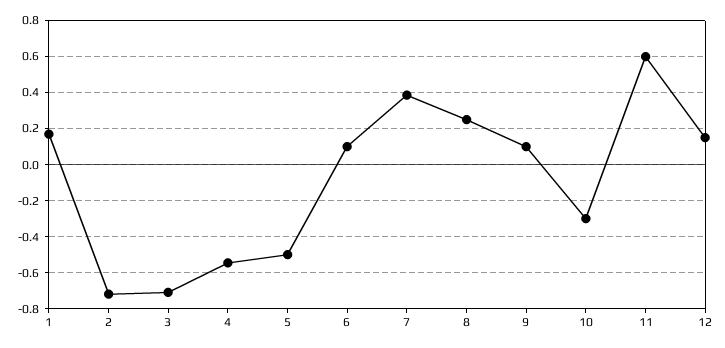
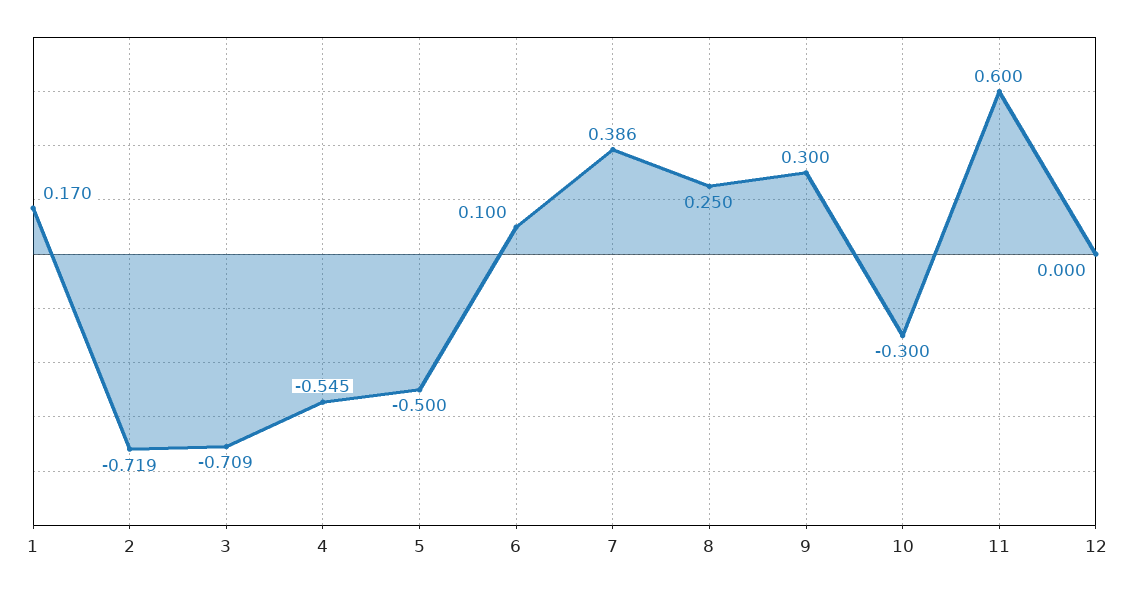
  {
    "1": 0.17,
    "2": -0.719,
    "3": -0.709,
    "4": -0.545,
    "5": -0.5,
    "6": 0.1,
    "7": 0.386,
    "8": 0.25,
-   "9": 0.1,
+   "9": 0.3,
    "10": -0.3,
    "11": 0.6,
-   "12": 0.15
+   "12": 0
  }

